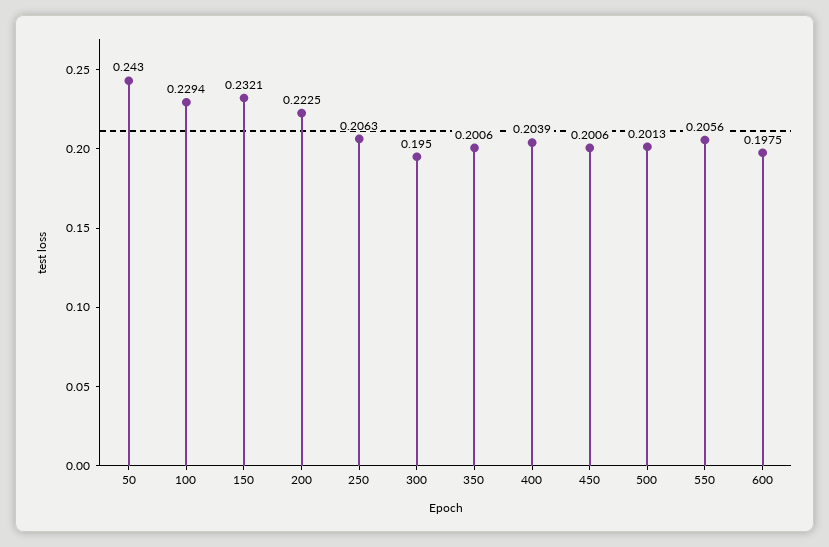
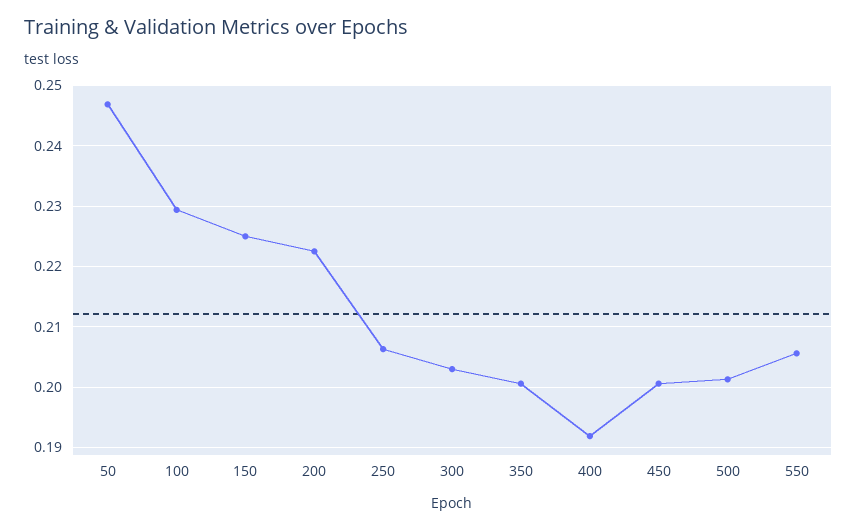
  {
-   "50": 0.243,
+   "50": 0.247,
    "100": 0.2294,
-   "150": 0.2321,
+   "150": 0.225,
    "200": 0.2225,
    "250": 0.2063,
-   "300": 0.195,
+   "300": 0.203,
    "350": 0.2006,
-   "400": 0.2039,
+   "400": 0.192,
    "450": 0.2006,
    "500": 0.2013,
-   "550": 0.2056,
+   "550": 0.2056
-   "600": 0.1975
  }

